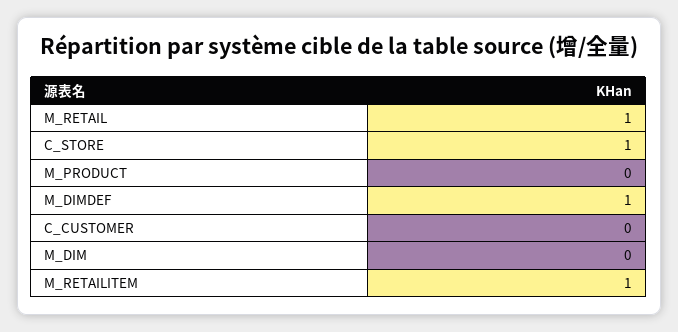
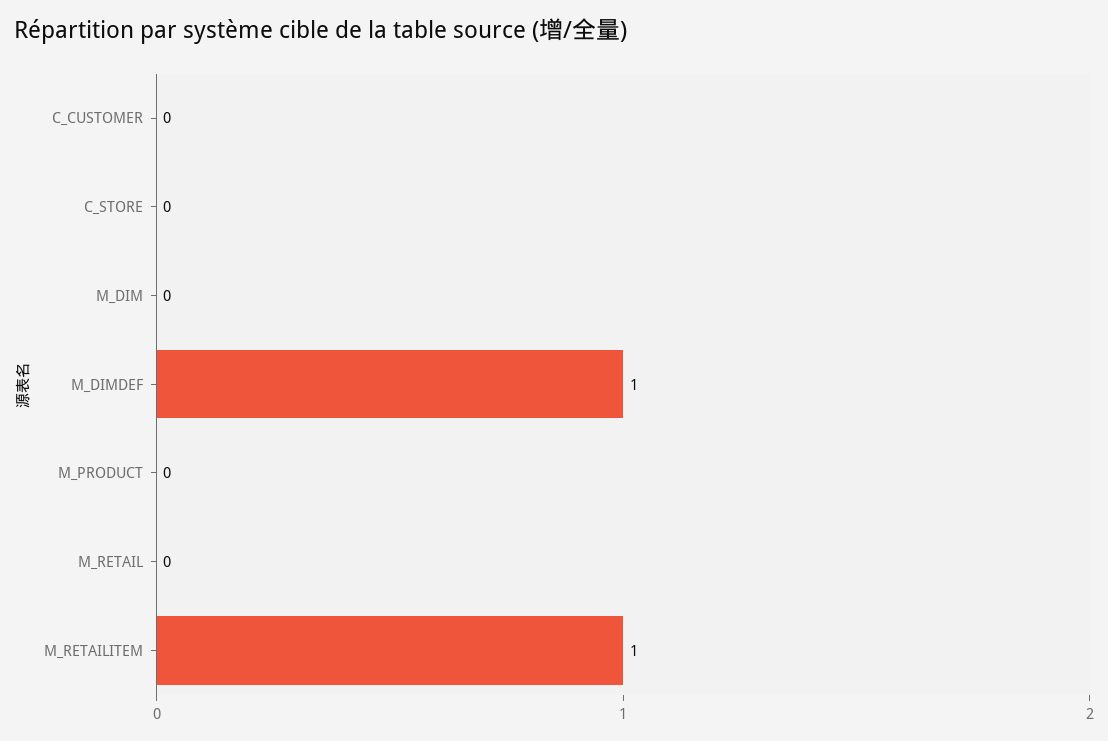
  {
-   "M_RETAIL": 1,
+   "M_RETAIL": 0,
-   "C_STORE": 1,
+   "C_STORE": 0,
    "M_PRODUCT": 0,
    "M_DIMDEF": 1,
    "C_CUSTOMER": 0,
    "M_DIM": 0,
    "M_RETAILITEM": 1
  }

